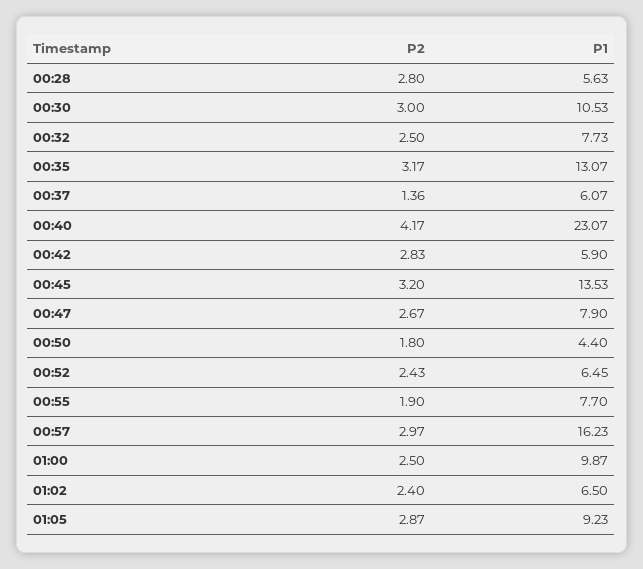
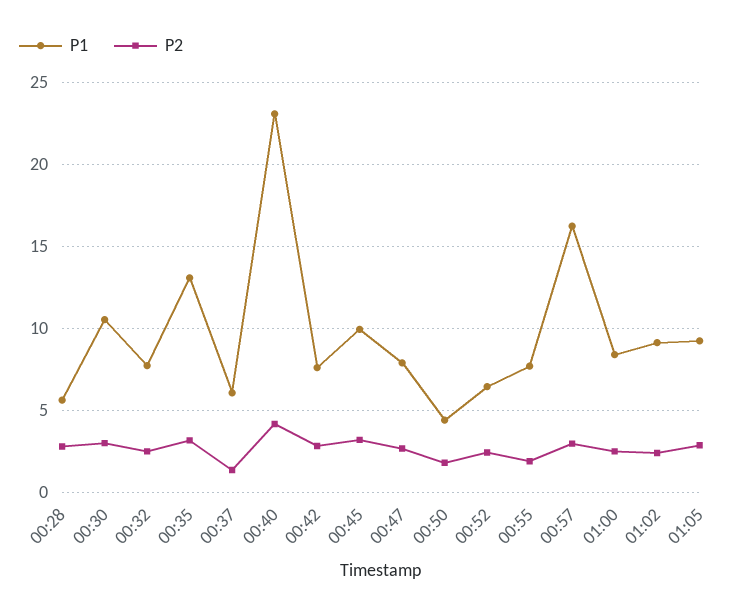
  {
    "P2": {
      "00:28": 2.8,
      "00:30": 3,
      "00:32": 2.5,
      "00:35": 3.17,
      "00:37": 1.36,
      "00:40": 4.17,
      "00:42": 2.83,
      "00:45": 3.2,
      "00:47": 2.67,
      "00:50": 1.8,
      "00:52": 2.43,
      "00:55": 1.9,
      "00:57": 2.97,
      "01:00": 2.5,
      "01:02": 2.4,
      "01:05": 2.87
    },
    "P1": {
      "00:28": 5.63,
      "00:30": 10.53,
      "00:32": 7.73,
      "00:35": 13.07,
      "00:37": 6.07,
      "00:40": 23.07,
-     "00:42": 5.9,
+     "00:42": 7.5,
-     "00:45": 13.53,
+     "00:45": 10,
      "00:47": 7.9,
      "00:50": 4.4,
      "00:52": 6.45,
      "00:55": 7.7,
      "00:57": 16.23,
-     "01:00": 9.87,
+     "01:00": 8.5,
-     "01:02": 6.5,
+     "01:02": 9,
      "01:05": 9.23
    }
  }

